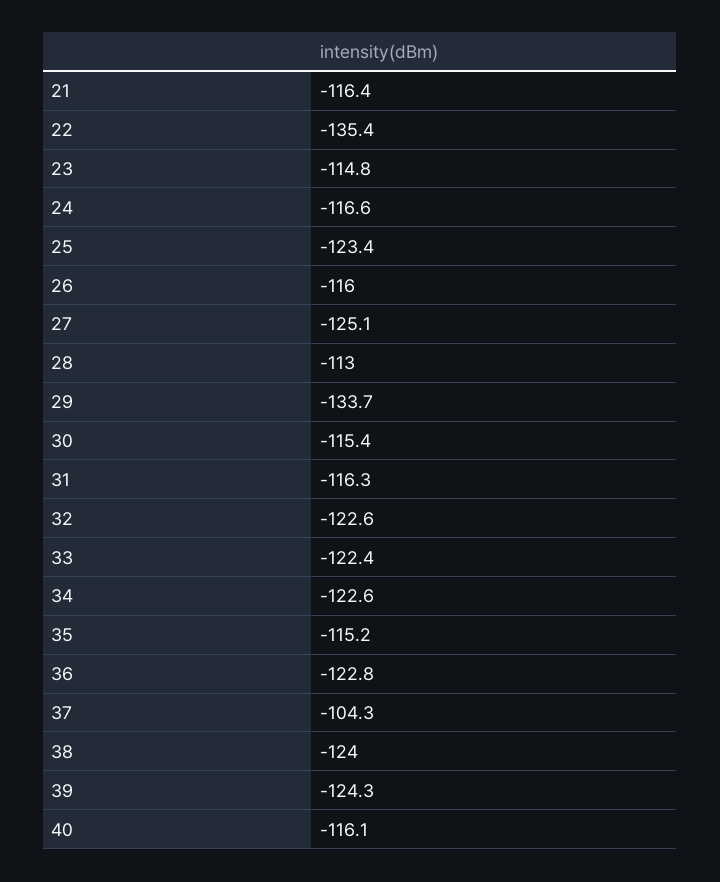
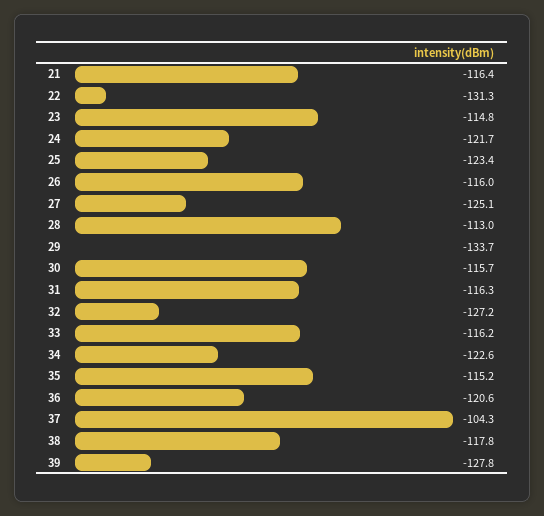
  {
    "21": -116.4,
-   "22": -135.4,
+   "22": -131.3,
    "23": -114.8,
-   "24": -116.6,
+   "24": -121.7,
    "25": -123.4,
    "26": -116,
    "27": -125.1,
    "28": -113,
    "29": -133.7,
-   "30": -115.4,
+   "30": -115.7,
    "31": -116.3,
-   "32": -122.6,
+   "32": -127.2,
-   "33": -122.4,
+   "33": -116.2,
    "34": -122.6,
    "35": -115.2,
-   "36": -122.8,
+   "36": -120.6,
    "37": -104.3,
-   "38": -124,
+   "38": -117.8,
-   "39": -124.3,
+   "39": -127.8
-   "40": -116.1
  }

